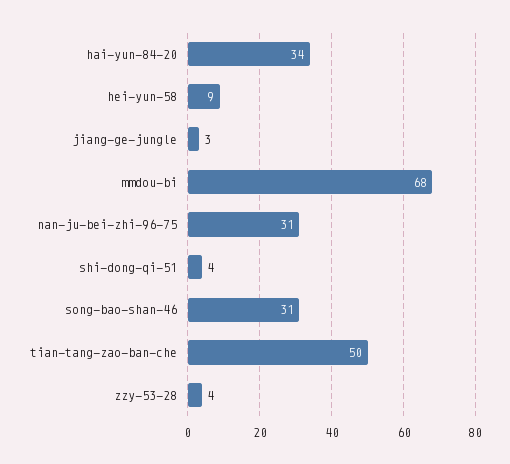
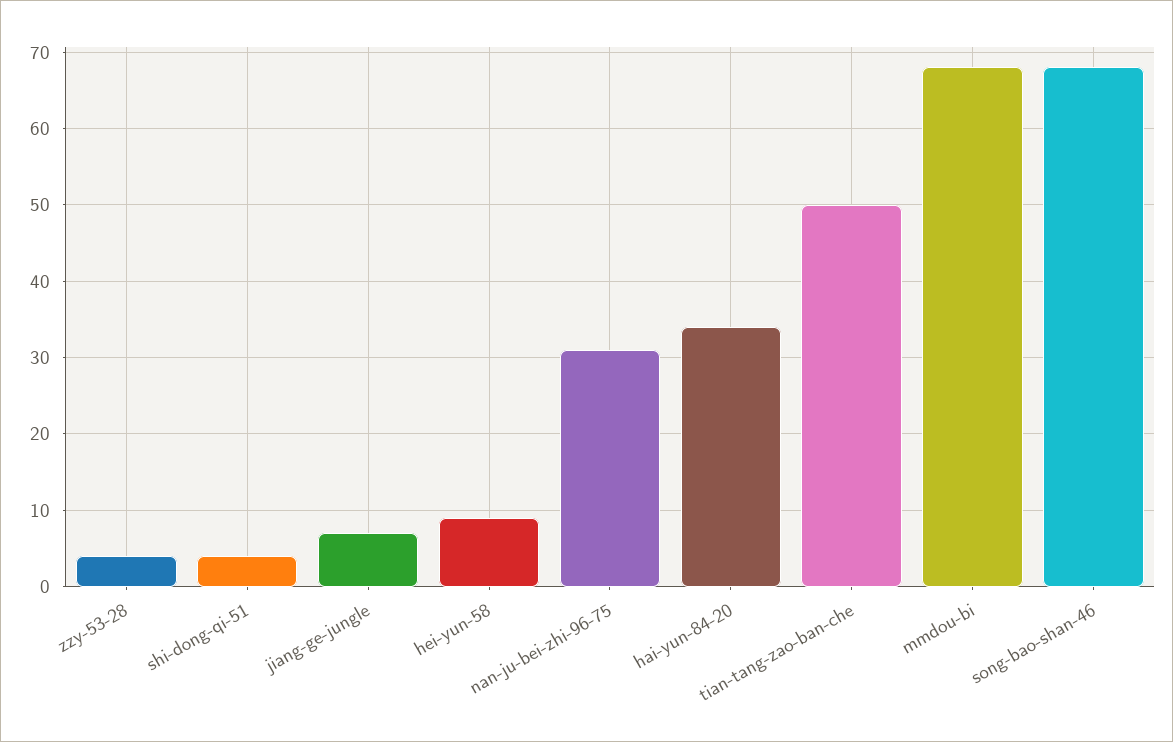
  {
    "hai-yun-84-20": 34,
    "hei-yun-58": 9,
-   "jiang-ge-jungle": 3,
+   "jiang-ge-jungle": 7,
    "mmdou-bi": 68,
    "nan-ju-bei-zhi-96-75": 31,
    "shi-dong-qi-51": 4,
-   "song-bao-shan-46": 31,
+   "song-bao-shan-46": 68,
    "tian-tang-zao-ban-che": 50,
    "zzy-53-28": 4
  }

